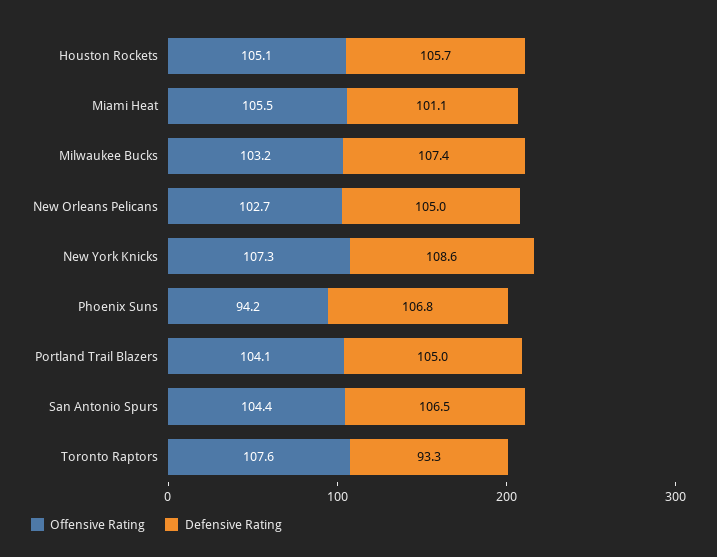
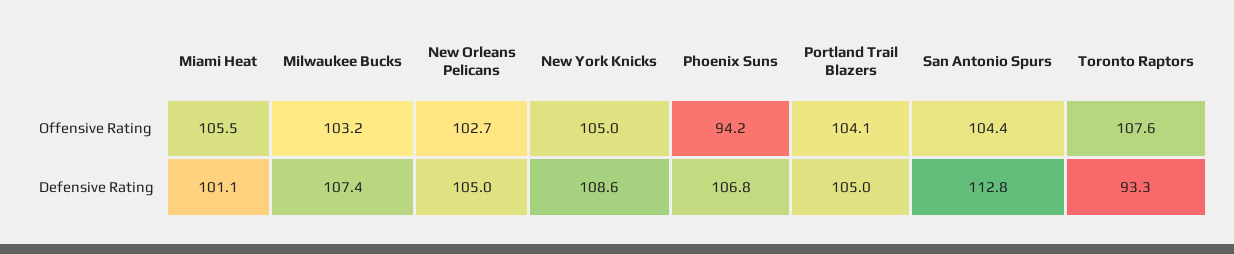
  {
    "Offensive Rating": {
-     "Houston Rockets": 105.1,
      "Miami Heat": 105.5,
      "Milwaukee Bucks": 103.2,
      "New Orleans Pelicans": 102.7,
-     "New York Knicks": 107.3,
+     "New York Knicks": 105,
      "Phoenix Suns": 94.2,
      "Portland Trail Blazers": 104.1,
      "San Antonio Spurs": 104.4,
      "Toronto Raptors": 107.6
    },
    "Defensive Rating": {
-     "Houston Rockets": 105.7,
      "Miami Heat": 101.1,
      "Milwaukee Bucks": 107.4,
      "New Orleans Pelicans": 105,
      "New York Knicks": 108.6,
      "Phoenix Suns": 106.8,
      "Portland Trail Blazers": 105,
-     "San Antonio Spurs": 106.5,
+     "San Antonio Spurs": 112.8,
      "Toronto Raptors": 93.3
    }
  }

